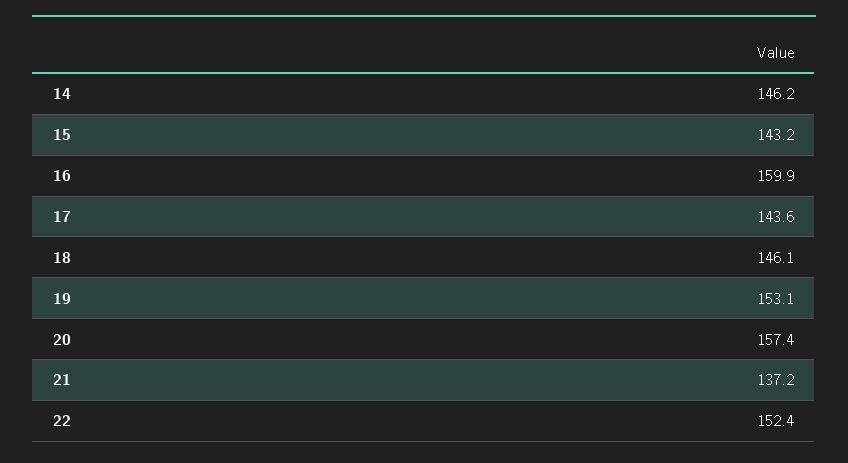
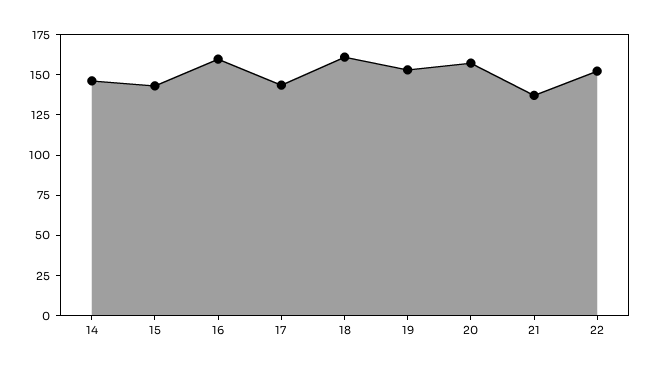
  {
    "14": 146.2,
    "15": 143.2,
    "16": 159.9,
    "17": 143.6,
-   "18": 146.1,
+   "18": 160,
    "19": 153.1,
    "20": 157.4,
    "21": 137.2,
    "22": 152.4
  }

